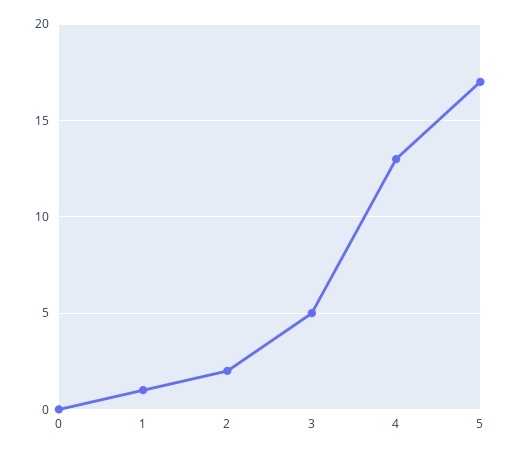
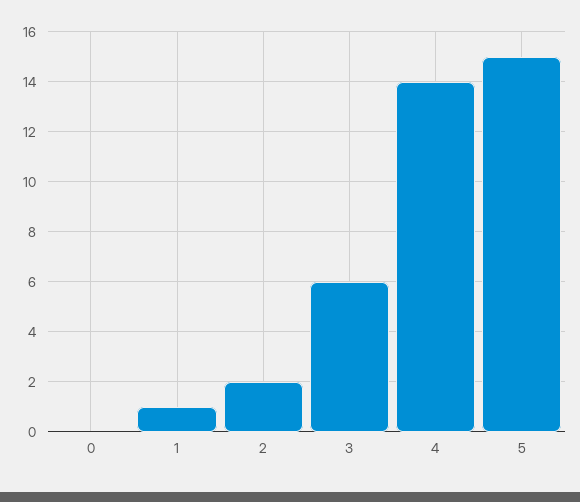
  {
    "0": 0,
    "1": 1,
    "2": 2,
-   "3": 5,
+   "3": 6,
-   "4": 13,
+   "4": 14,
-   "5": 17
+   "5": 15
  }

